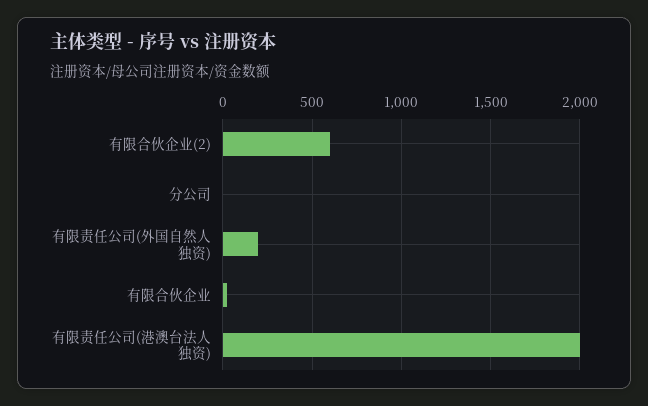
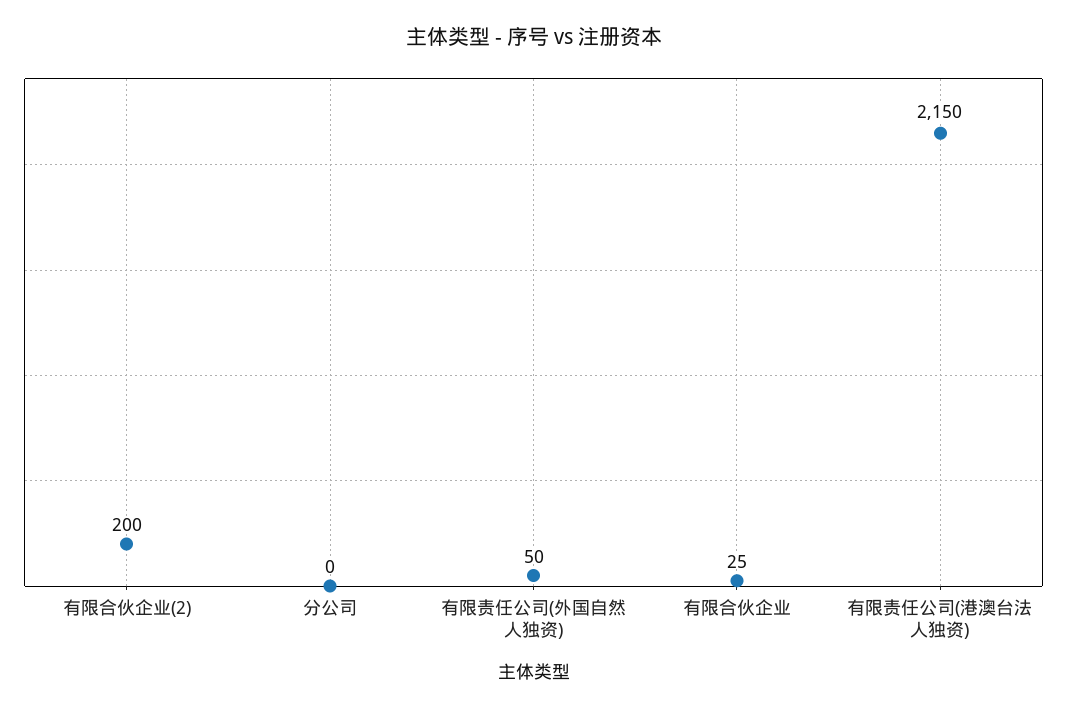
  {
-   "有限合伙企业(2)": 600,
+   "有限合伙企业(2)": 200,
    "分公司": 0,
-   "有限责任公司(外国自然人独资)": 200,
+   "有限责任公司(外国自然人独资)": 50,
    "有限合伙企业": 25,
-   "有限责任公司(港澳台法人独资)": 2000
+   "有限责任公司(港澳台法人独资)": 2150
  }

